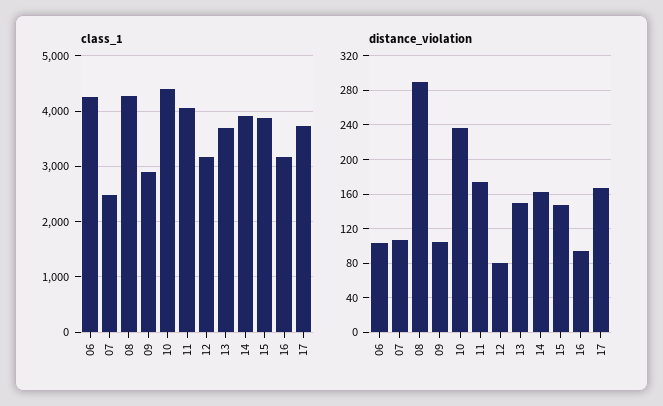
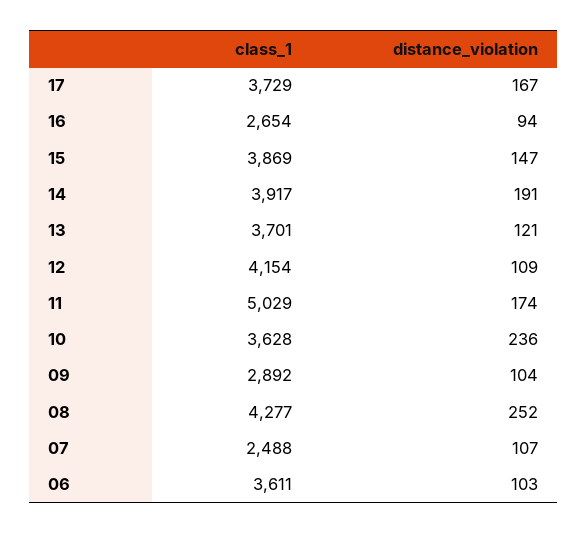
  {
    "class_1": {
-     "06": 4200,
+     "06": 3611,
      "07": 2488,
      "08": 4277,
      "09": 2892,
-     "10": 4400,
+     "10": 3628,
-     "11": 4000,
+     "11": 5029,
-     "12": 3200,
+     "12": 4154,
      "13": 3701,
      "14": 3917,
      "15": 3869,
-     "16": 3200,
+     "16": 2654,
      "17": 3729
    },
    "distance_violation": {
      "06": 103,
      "07": 107,
-     "08": 290,
+     "08": 252,
      "09": 104,
      "10": 236,
      "11": 174,
-     "12": 80,
+     "12": 109,
-     "13": 150,
+     "13": 121,
-     "14": 160,
+     "14": 191,
      "15": 147,
      "16": 94,
      "17": 167
    }
  }

